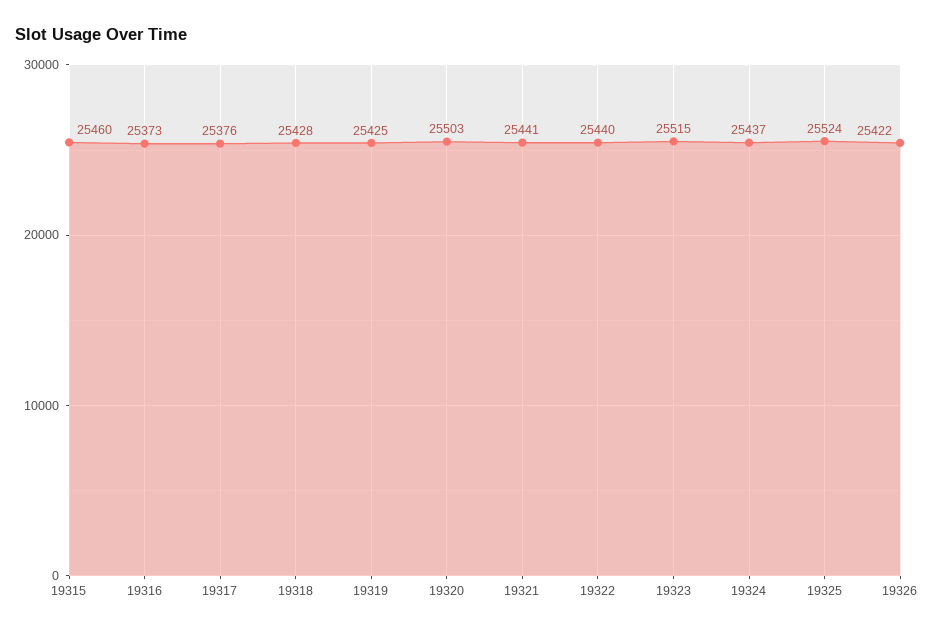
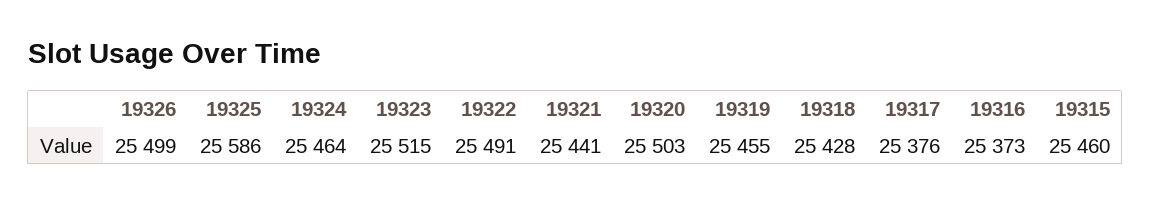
  {
    "19315": 25460,
    "19316": 25373,
    "19317": 25376,
    "19318": 25428,
-   "19319": 25425,
+   "19319": 25455,
    "19320": 25503,
    "19321": 25441,
-   "19322": 25440,
+   "19322": 25491,
    "19323": 25515,
-   "19324": 25437,
+   "19324": 25464,
-   "19325": 25524,
+   "19325": 25586,
-   "19326": 25422
+   "19326": 25499
  }

